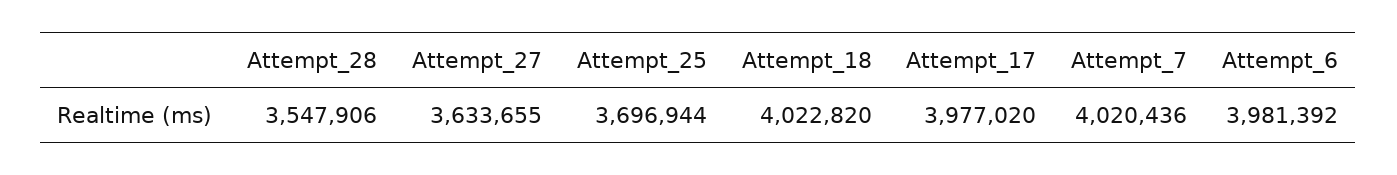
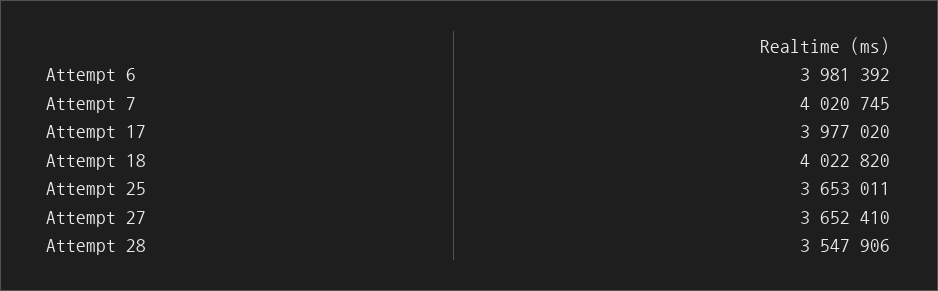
  {
    "Attempt_28": 3547906,
-   "Attempt_27": 3633655,
+   "Attempt_27": 3652410,
-   "Attempt_25": 3696944,
+   "Attempt_25": 3653011,
    "Attempt_18": 4022820,
    "Attempt_17": 3977020,
-   "Attempt_7": 4020436,
+   "Attempt_7": 4020745,
    "Attempt_6": 3981392
  }

